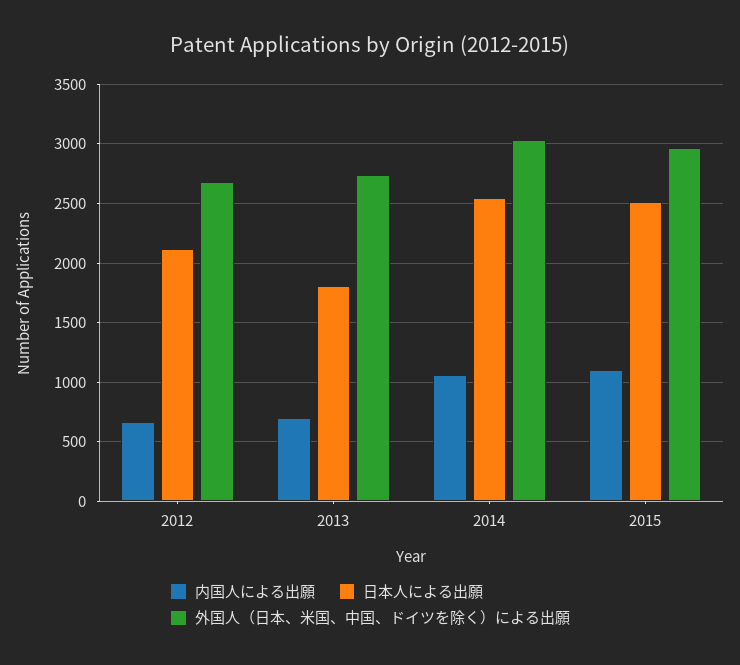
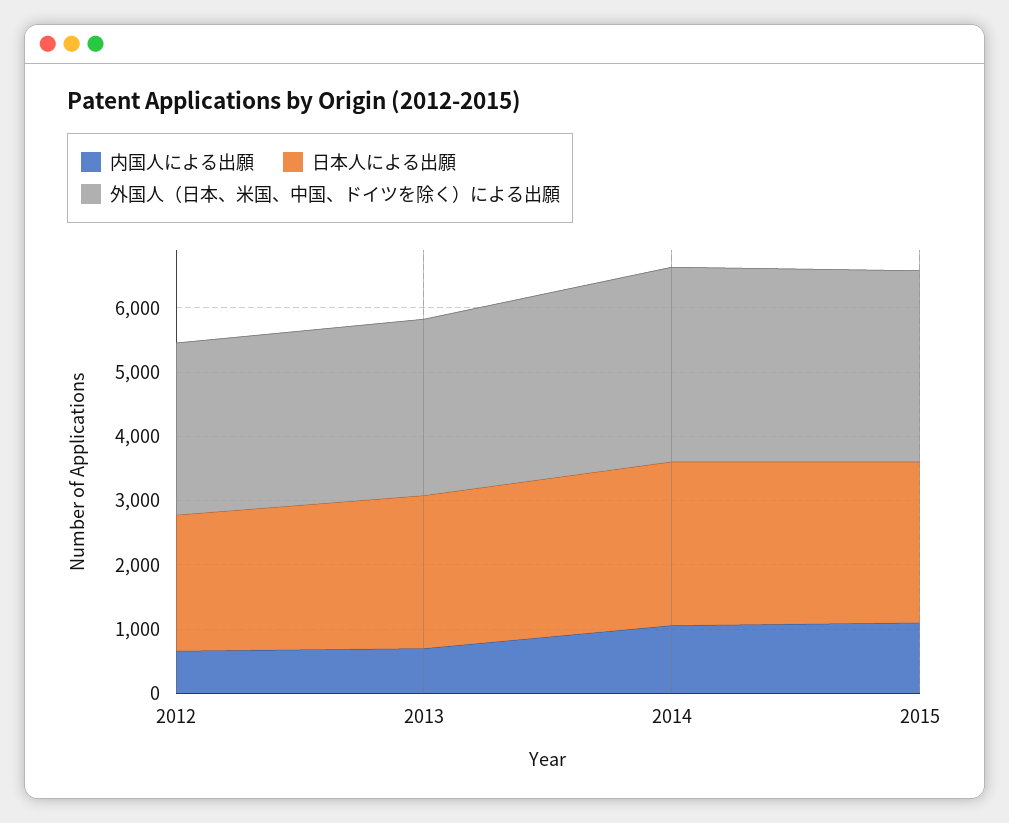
  {
    "内国人による出願": {
      "2012": 700,
      "2013": 700,
      "2014": 1100,
      "2015": 1100
    },
    "日本人による出願": {
      "2012": 2100,
-     "2013": 1800,
+     "2013": 2400,
      "2014": 2500,
      "2015": 2500
    },
    "外国人（日本、米国、中国、ドイツを除く）による出願": {
      "2012": 2700,
      "2013": 2700,
      "2014": 3000,
      "2015": 3000
    }
  }

